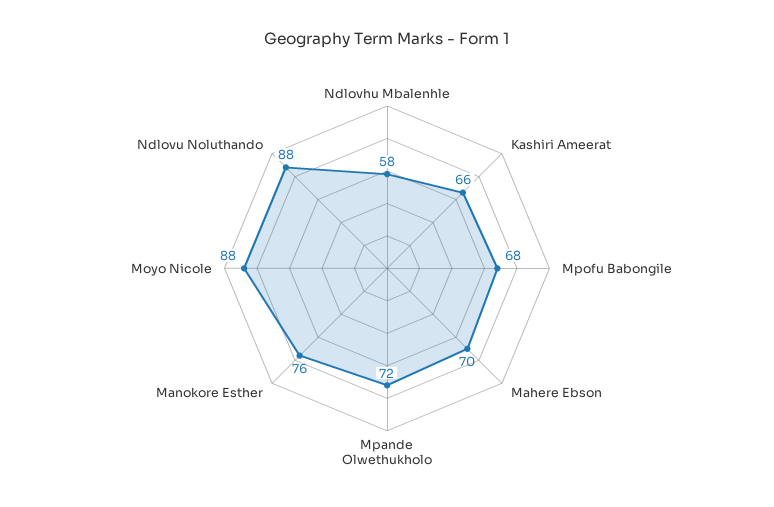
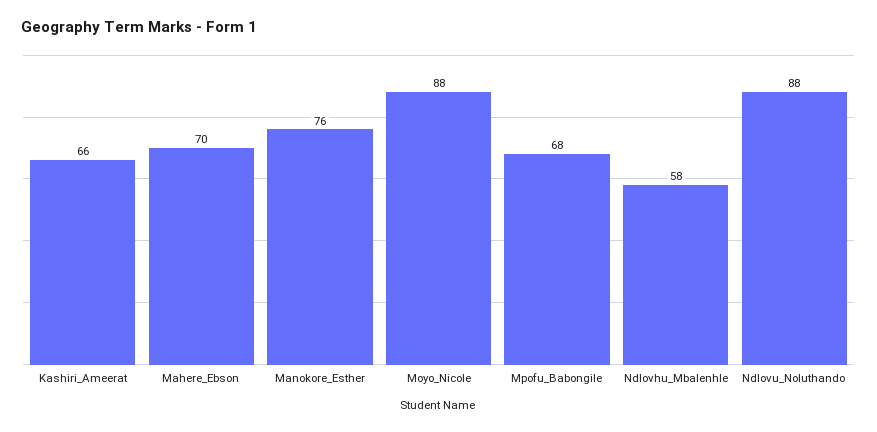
  {
    "Ndlovhu Mbalenhle": 58,
    "Kashiri Ameerat": 66,
    "Mpofu Babongile": 68,
    "Mahere Ebson": 70,
-   "Mpande Olwethukholo": 72,
    "Manokore Esther": 76,
    "Moyo Nicole": 88,
    "Ndlovu Noluthando": 88
  }

